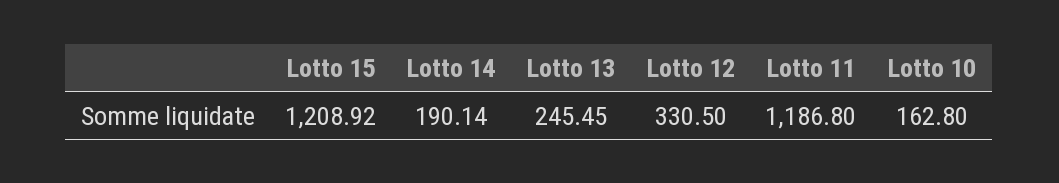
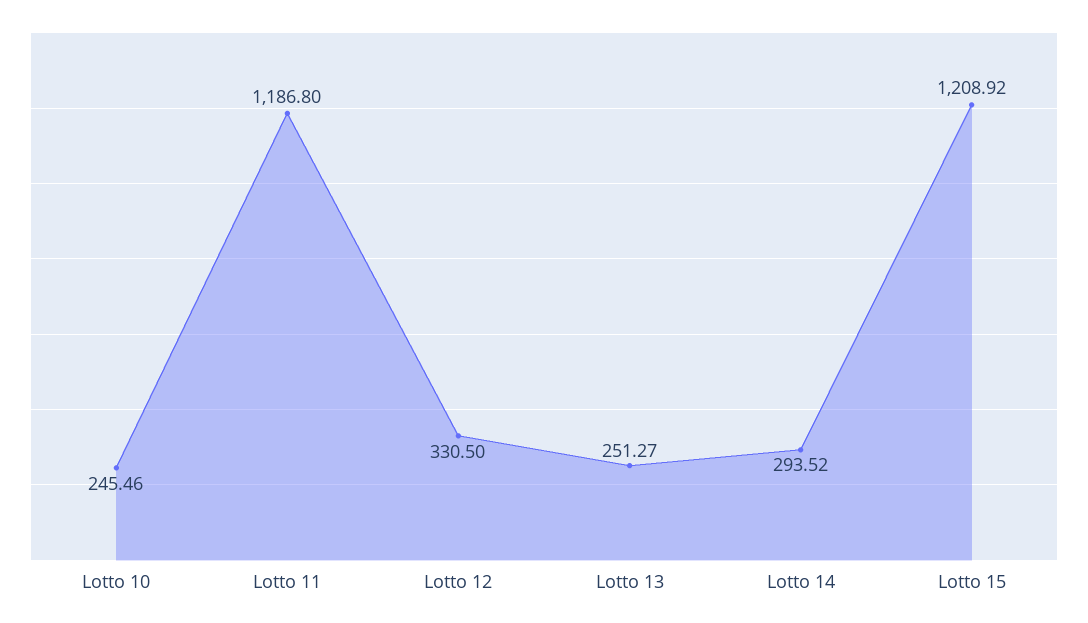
  {
    "Lotto 15": 1208.92,
-   "Lotto 14": 190.14,
+   "Lotto 14": 293.52,
-   "Lotto 13": 245.45,
+   "Lotto 13": 251.27,
    "Lotto 12": 330.5,
    "Lotto 11": 1186.8,
-   "Lotto 10": 162.8
+   "Lotto 10": 245.46
  }

